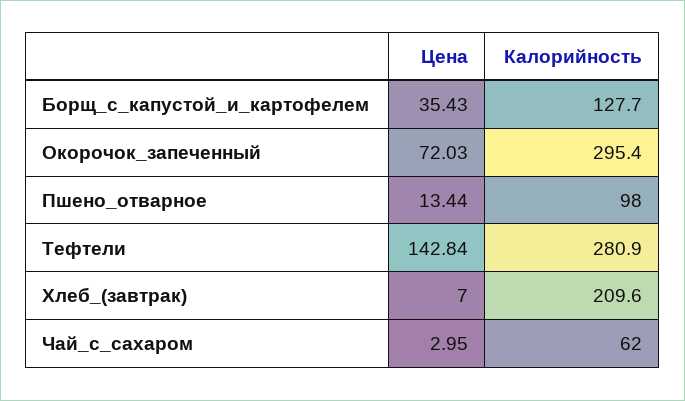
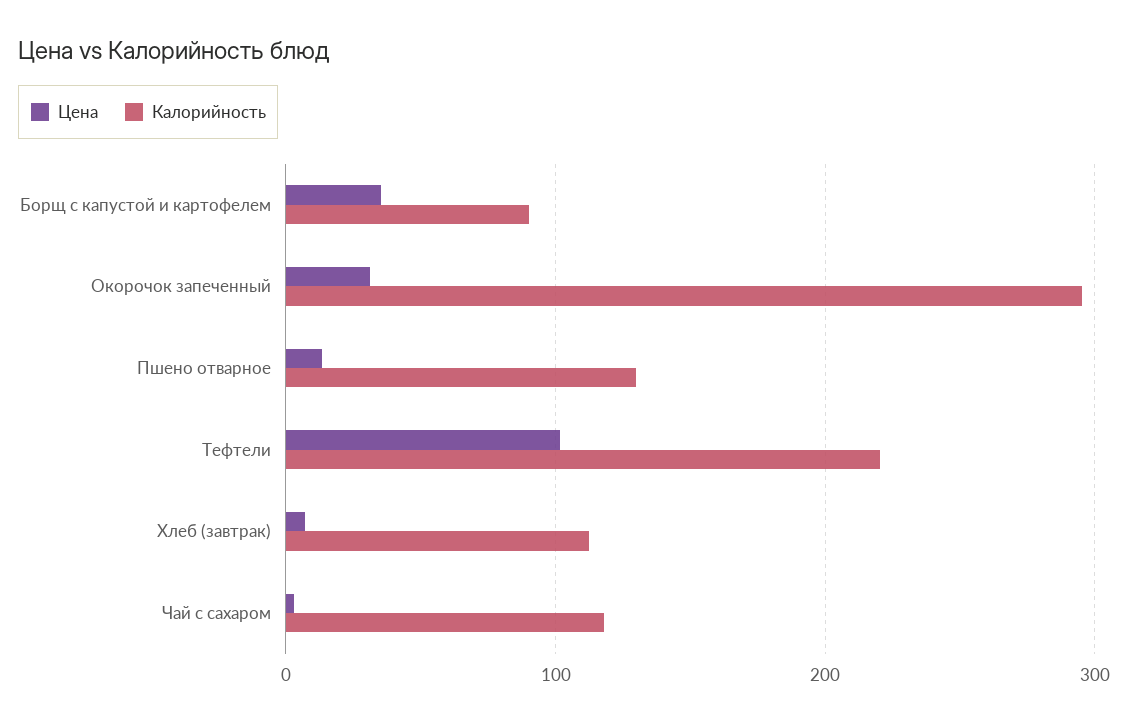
  {
    "Цена": {
      "Борщ_с_капустой_и_картофелем": 35.43,
-     "Окорочок_запеченный": 72.03,
+     "Окорочок_запеченный": 30,
      "Пшено_отварное": 13.44,
-     "Тефтели": 142.84,
+     "Тефтели": 100,
      "Хлеб_(завтрак)": 7,
      "Чай_с_сахаром": 2.95
    },
    "Калорийность": {
-     "Борщ_с_капустой_и_картофелем": 127.7,
+     "Борщ_с_капустой_и_картофелем": 90,
      "Окорочок_запеченный": 295.4,
-     "Пшено_отварное": 98,
+     "Пшено_отварное": 130,
-     "Тефтели": 280.9,
+     "Тефтели": 220,
-     "Хлеб_(завтрак)": 209.6,
+     "Хлеб_(завтрак)": 110,
-     "Чай_с_сахаром": 62
+     "Чай_с_сахаром": 120
    }
  }

